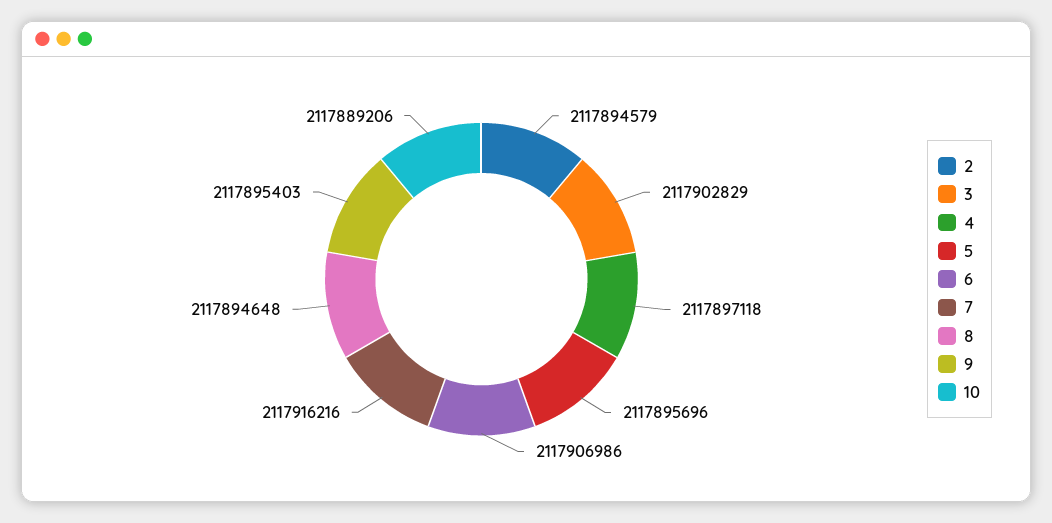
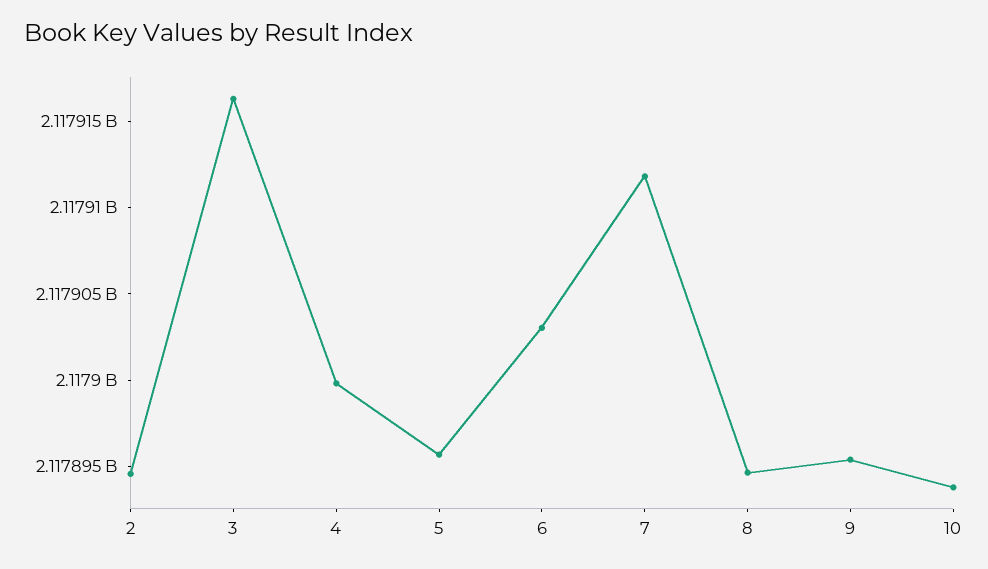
  {
    "2": 2117894579,
-   "3": 2117902829,
+   "3": 2117916000,
-   "4": 2117897118,
+   "4": 2117900000,
    "5": 2117895696,
-   "6": 2117906986,
+   "6": 2117903000,
-   "7": 2117916216,
+   "7": 2117912000,
    "8": 2117894648,
    "9": 2117895403,
-   "10": 2117889206
+   "10": 2117894000
  }

